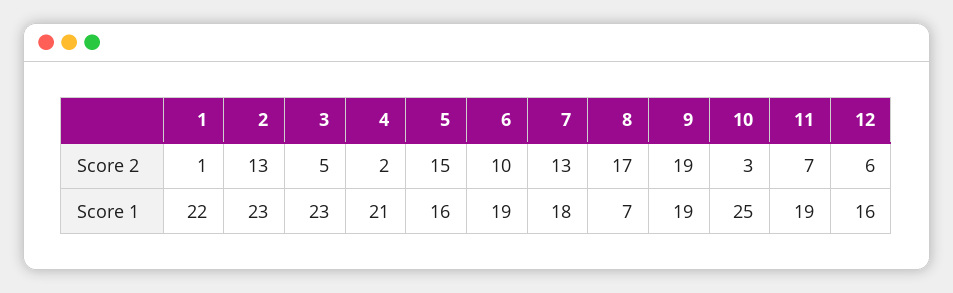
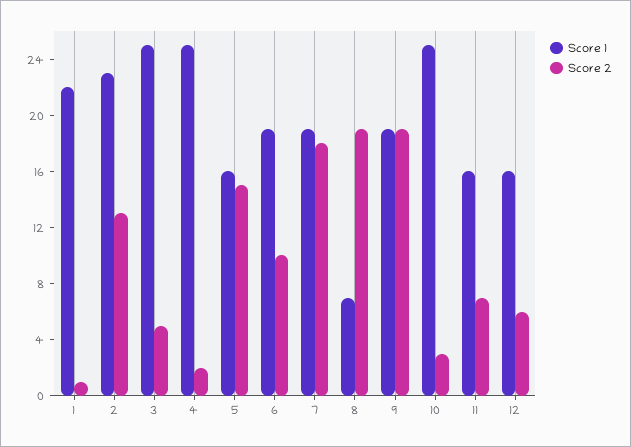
  {
    "Score 2": {
      "1": 1,
      "2": 13,
      "3": 5,
      "4": 2,
      "5": 15,
      "6": 10,
-     "7": 13,
+     "7": 18,
-     "8": 17,
+     "8": 19,
      "9": 19,
      "10": 3,
      "11": 7,
      "12": 6
    },
    "Score 1": {
      "1": 22,
      "2": 23,
-     "3": 23,
+     "3": 25,
-     "4": 21,
+     "4": 25,
      "5": 16,
      "6": 19,
-     "7": 18,
+     "7": 19,
      "8": 7,
      "9": 19,
      "10": 25,
-     "11": 19,
+     "11": 16,
      "12": 16
    }
  }

